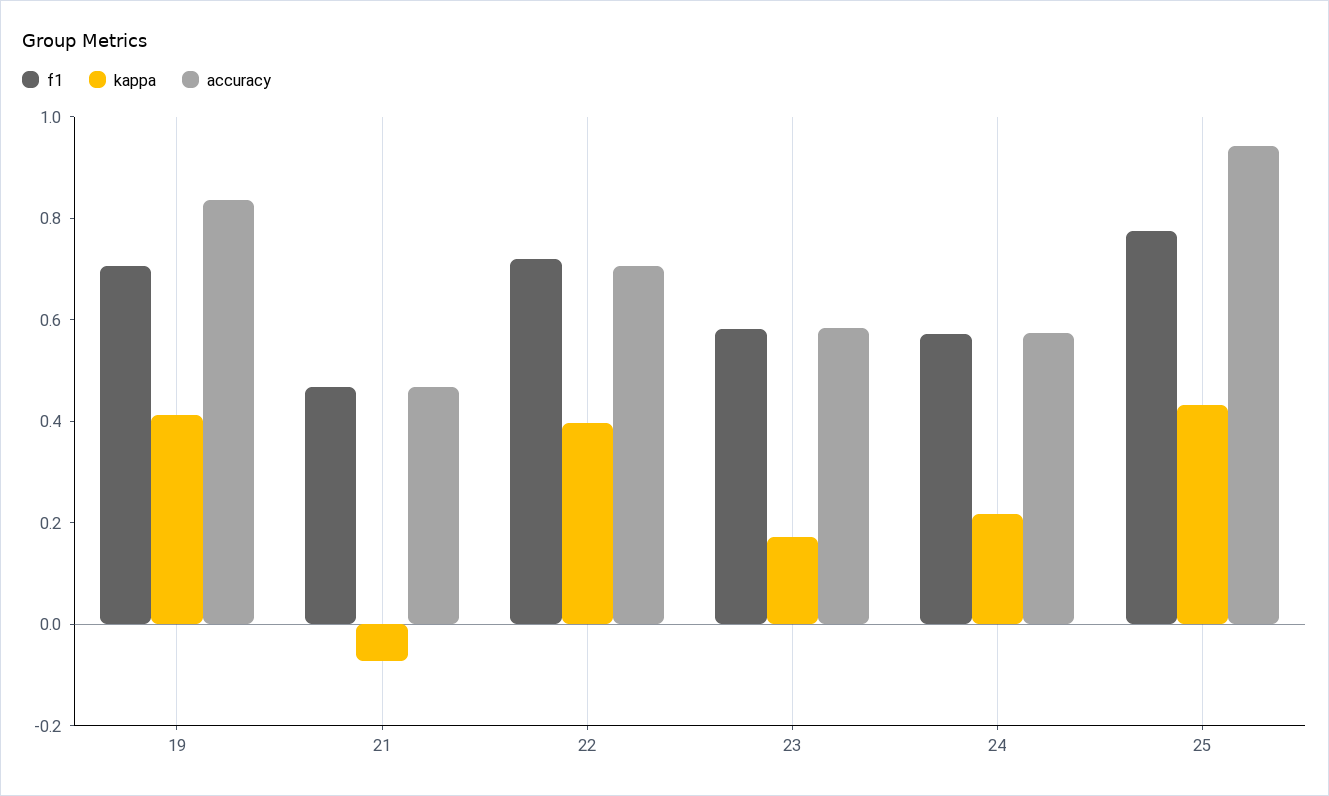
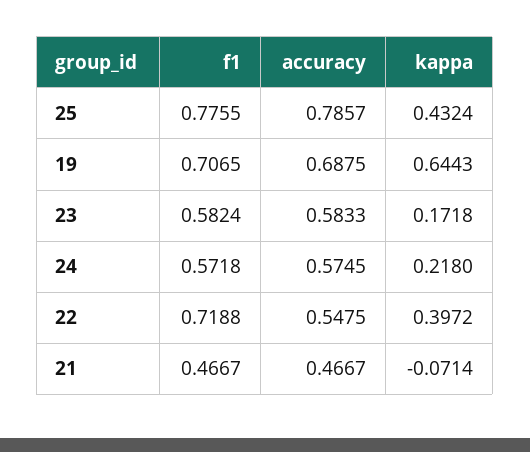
  {
    "f1": {
      "19": 0.7065,
      "21": 0.4667,
      "22": 0.7188,
      "23": 0.5824,
      "24": 0.5718,
      "25": 0.7755
    },
    "kappa": {
-     "19": 0.4,
+     "19": 0.6443,
      "21": -0.0714,
      "22": 0.3972,
      "23": 0.1718,
      "24": 0.218,
      "25": 0.4324
    },
    "accuracy": {
-     "19": 0.85,
+     "19": 0.6875,
      "21": 0.4667,
-     "22": 0.7,
+     "22": 0.5475,
      "23": 0.5833,
      "24": 0.5745,
-     "25": 0.95
+     "25": 0.7857
    }
  }

